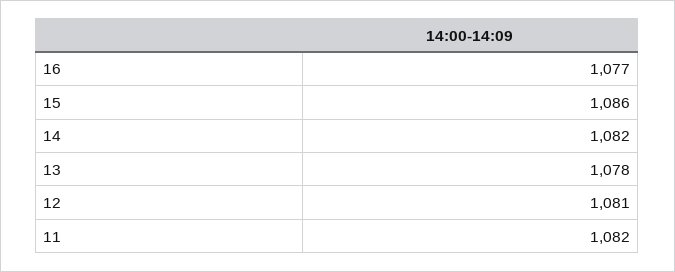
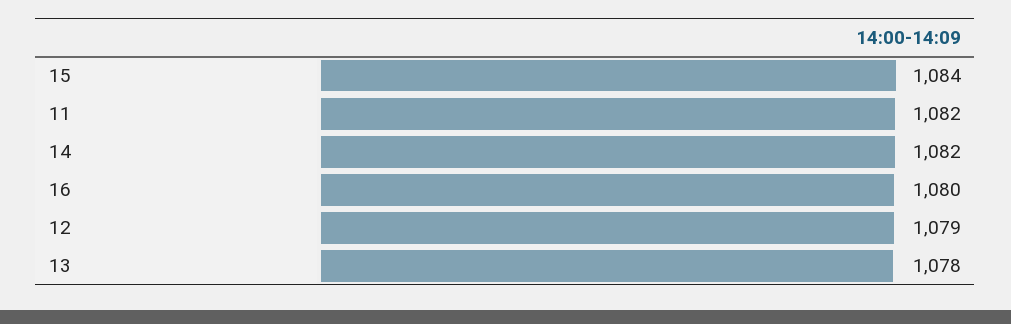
  {
-   "16": 1077,
+   "16": 1080,
-   "15": 1086,
+   "15": 1084,
    "14": 1082,
    "13": 1078,
-   "12": 1081,
+   "12": 1079,
    "11": 1082
  }

